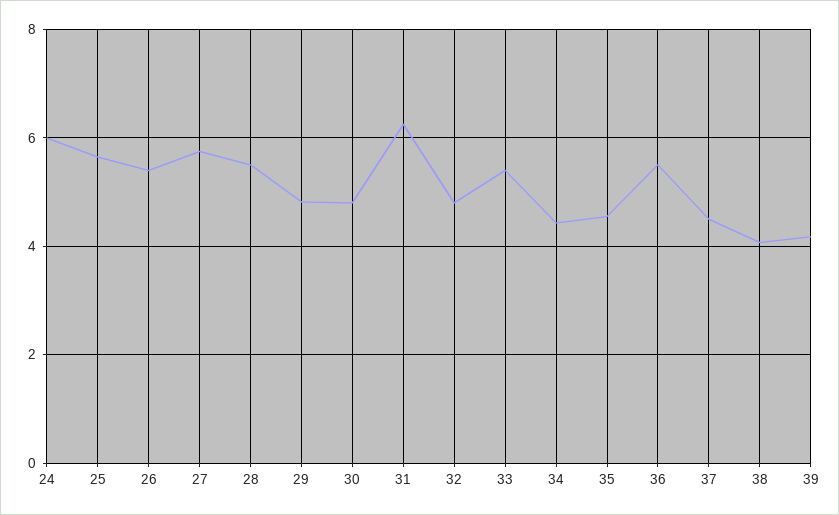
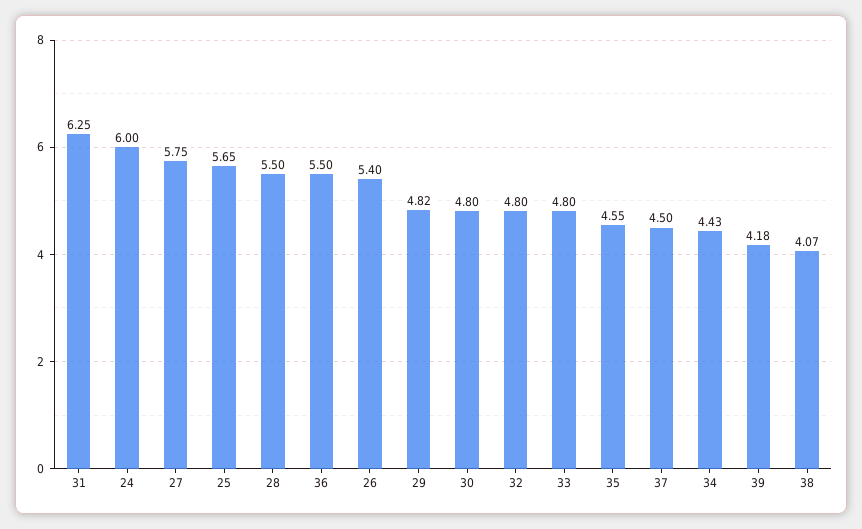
  {
    "24": 6,
    "25": 5.65,
    "26": 5.4,
    "27": 5.75,
    "28": 5.5,
    "29": 4.82,
    "30": 4.8,
    "31": 6.25,
    "32": 4.8,
-   "33": 5.4,
+   "33": 4.8,
    "34": 4.43,
    "35": 4.55,
    "36": 5.5,
    "37": 4.5,
    "38": 4.07,
    "39": 4.18
  }

